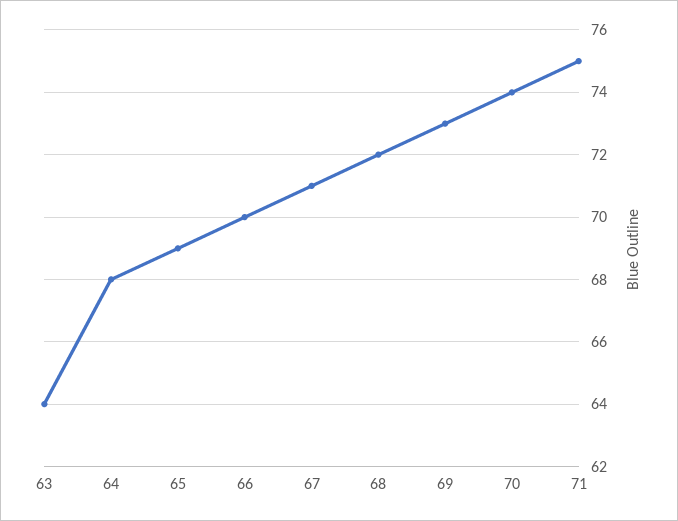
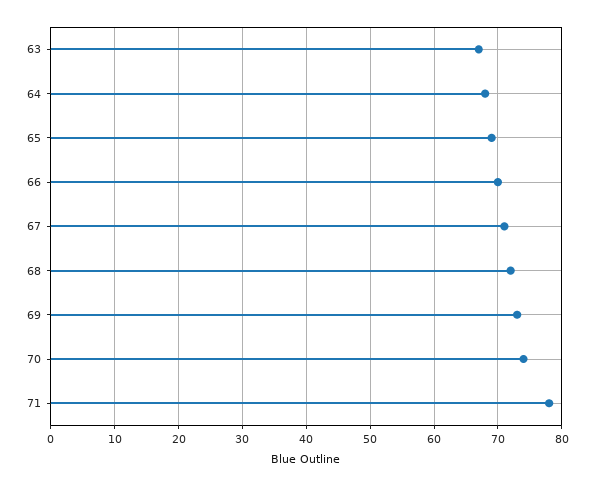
  {
-   "63": 64,
+   "63": 67,
    "64": 68,
    "65": 69,
    "66": 70,
    "67": 71,
    "68": 72,
    "69": 73,
    "70": 74,
-   "71": 75
+   "71": 78
  }

